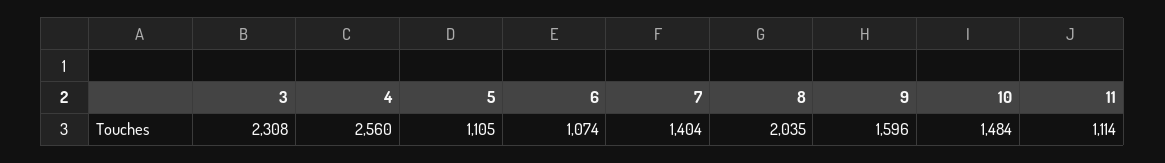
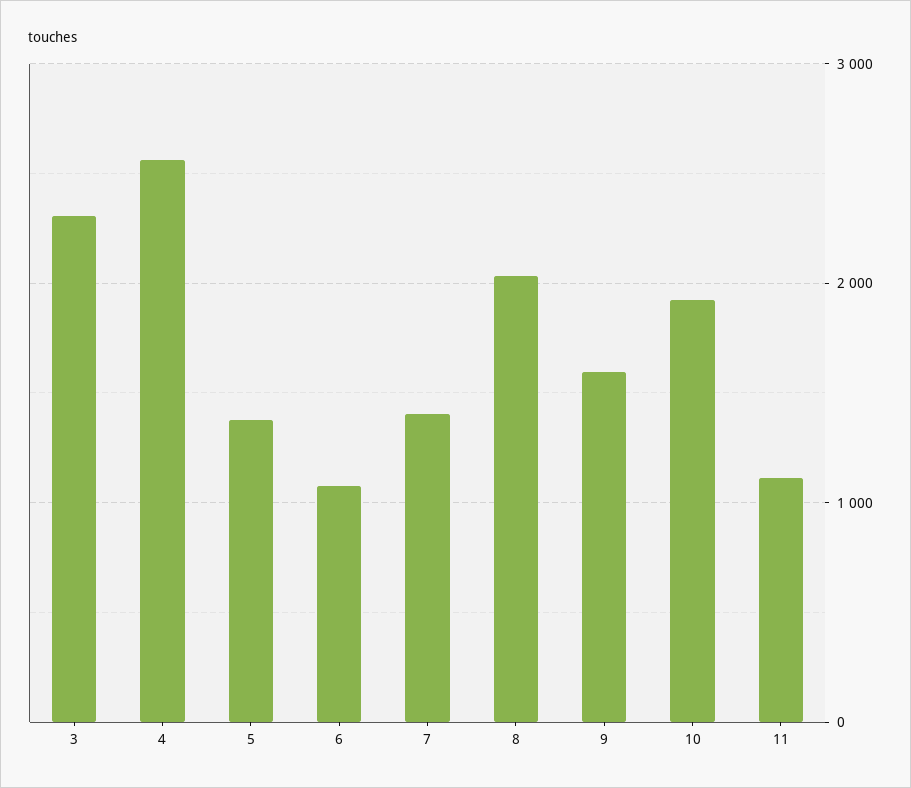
  {
    "3": 2308,
    "4": 2560,
-   "5": 1105,
+   "5": 1400,
    "6": 1074,
    "7": 1404,
    "8": 2035,
    "9": 1596,
-   "10": 1484,
+   "10": 1900,
    "11": 1114
  }

